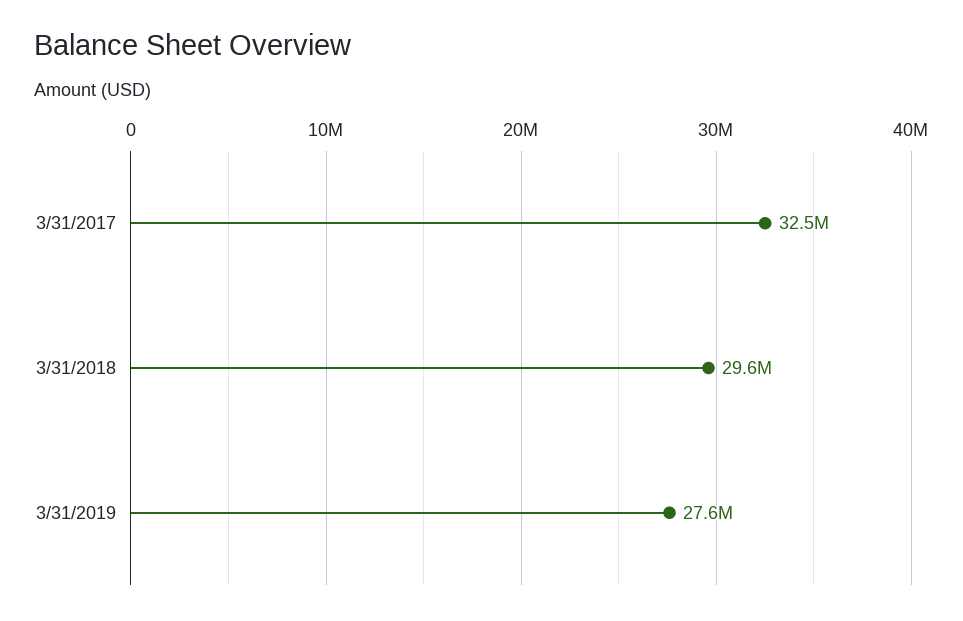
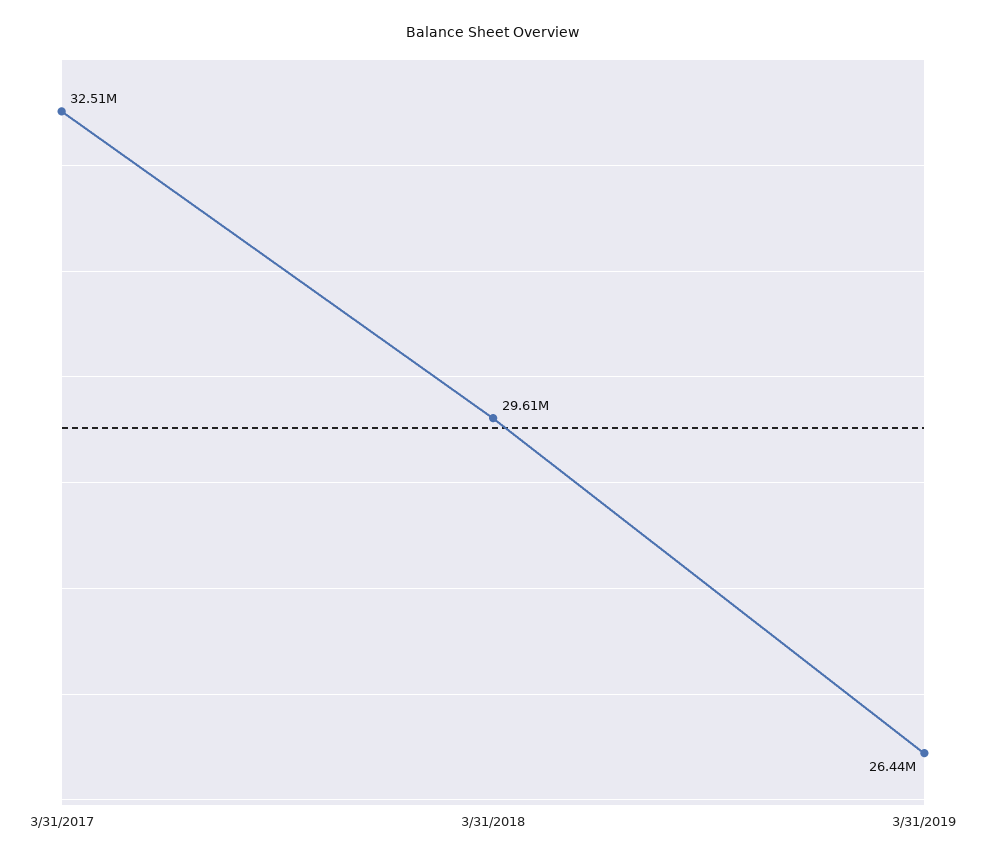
  {
    "3/31/2017": 32510000,
    "3/31/2018": 29610000,
-   "3/31/2019": 27600000
+   "3/31/2019": 26440000
  }

